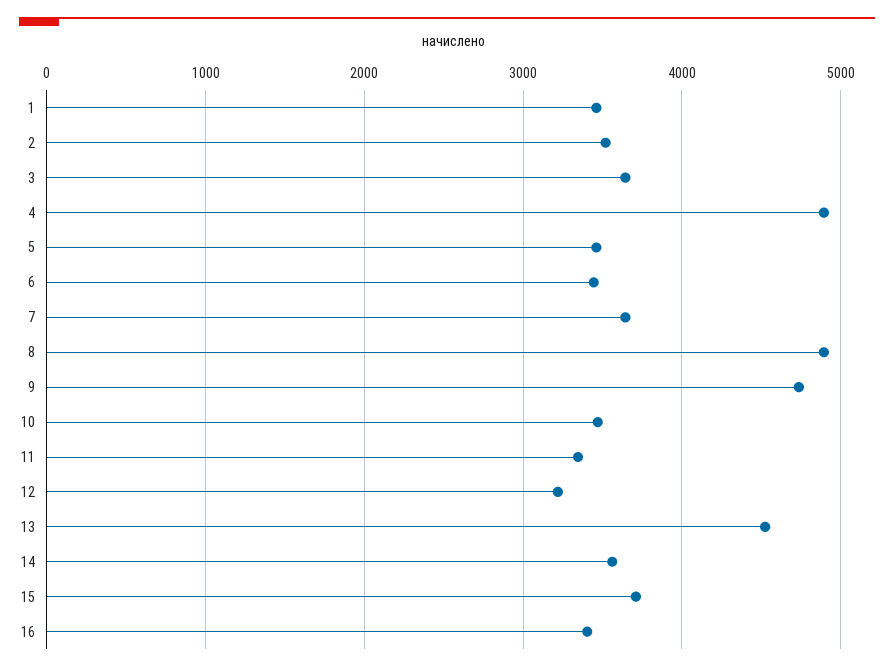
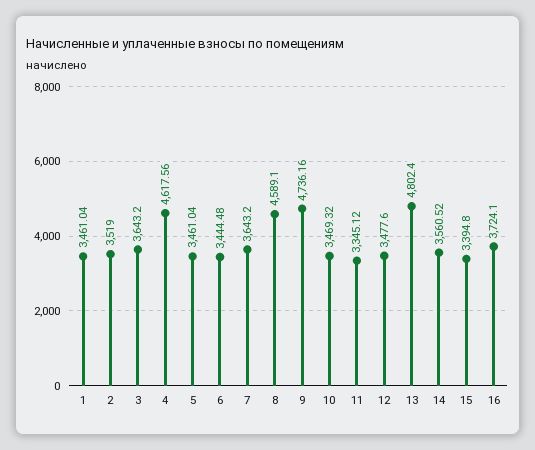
  {
    "1": 3461.04,
    "2": 3519,
    "3": 3643.2,
-   "4": 4900,
+   "4": 4617.56,
    "5": 3461.04,
    "6": 3444.48,
    "7": 3643.2,
-   "8": 4900,
+   "8": 4589.1,
    "9": 4736.16,
    "10": 3469.32,
    "11": 3345.12,
-   "12": 3200,
+   "12": 3477.6,
-   "13": 4500,
+   "13": 4802.4,
    "14": 3560.52,
-   "15": 3700,
+   "15": 3394.8,
-   "16": 3400
+   "16": 3724.1
  }

